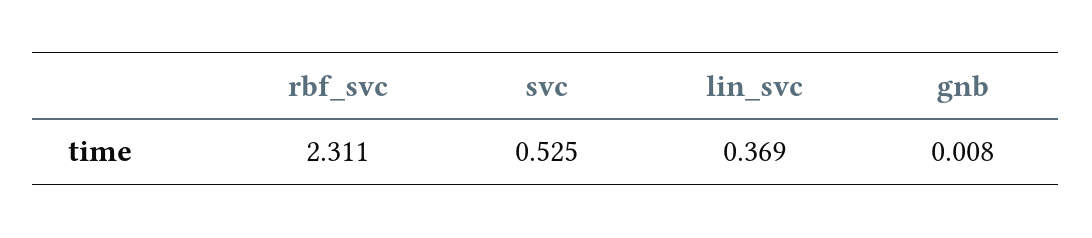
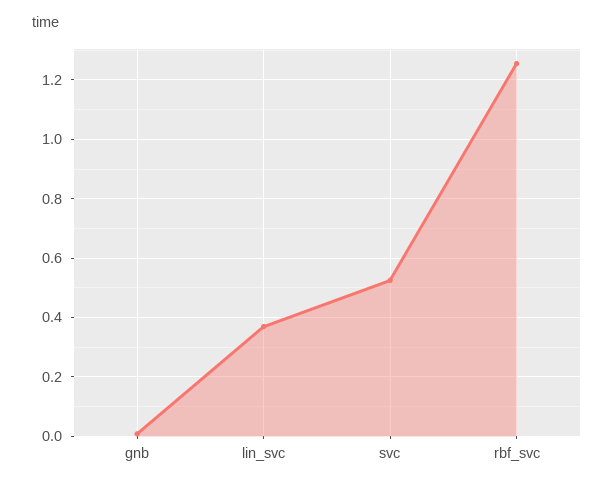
  {
-   "rbf_svc": 2.311,
+   "rbf_svc": 1.25,
    "svc": 0.525,
    "lin_svc": 0.369,
    "gnb": 0.008
  }

